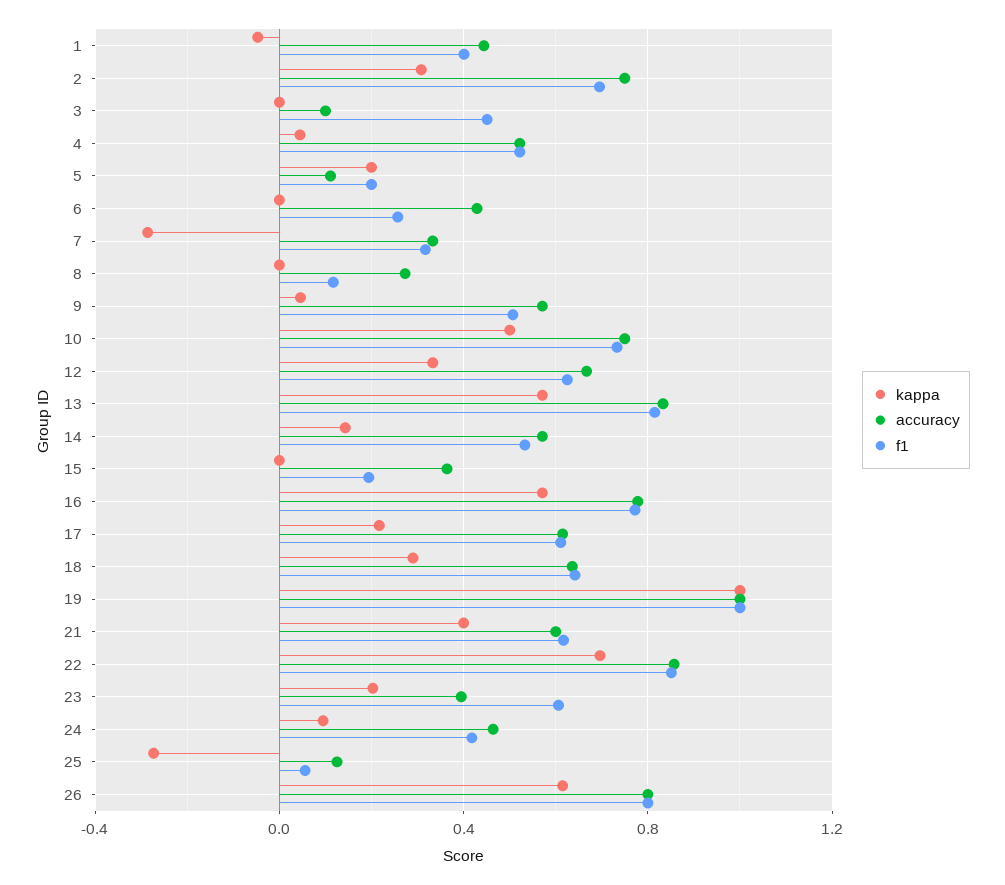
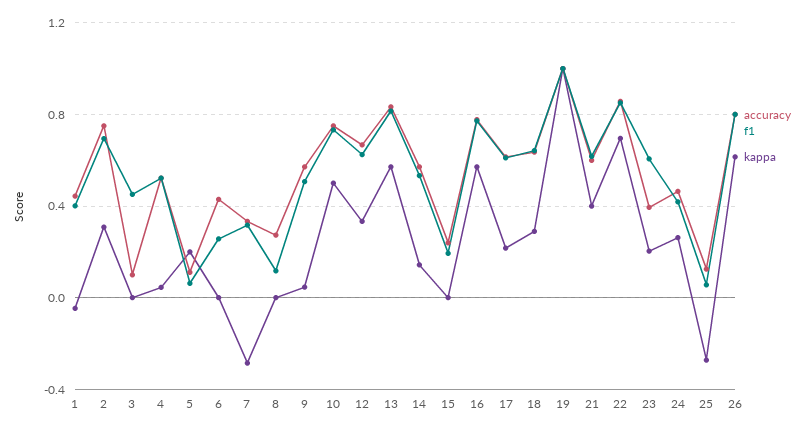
  {
    "kappa": {
      "1": -0.05,
      "2": 0.3,
      "3": 0,
      "4": 0.05,
      "5": 0.2,
      "6": 0,
      "7": -0.3,
      "8": 0,
      "9": 0.05,
      "10": 0.5,
      "12": 0.35,
      "13": 0.55,
      "14": 0.15,
      "15": 0,
      "16": 0.55,
      "17": 0.2,
      "18": 0.3,
      "19": 1,
      "21": 0.4,
      "22": 0.7,
      "23": 0.2,
-     "24": 0.1,
+     "24": 0.25,
      "25": -0.25,
      "26": 0.6
    },
    "accuracy": {
      "1": 0.45,
      "2": 0.75,
      "3": 0.1,
      "4": 0.5,
      "5": 0.1,
      "6": 0.45,
      "7": 0.35,
      "8": 0.25,
      "9": 0.55,
      "10": 0.75,
      "12": 0.65,
      "13": 0.85,
      "14": 0.55,
-     "15": 0.35,
+     "15": 0.25,
      "16": 0.8,
      "17": 0.6,
      "18": 0.65,
      "19": 1,
      "21": 0.6,
      "22": 0.85,
      "23": 0.4,
      "24": 0.45,
      "25": 0.15,
      "26": 0.8
    },
    "f1": {
      "1": 0.4,
      "2": 0.7,
      "3": 0.45,
      "4": 0.5,
-     "5": 0.2,
+     "5": 0.05,
      "6": 0.25,
      "7": 0.3,
      "8": 0.1,
      "9": 0.5,
      "10": 0.75,
      "12": 0.65,
      "13": 0.8,
      "14": 0.55,
      "15": 0.2,
      "16": 0.75,
      "17": 0.6,
      "18": 0.65,
      "19": 1,
      "21": 0.6,
      "22": 0.85,
      "23": 0.6,
      "24": 0.4,
      "25": 0.05,
      "26": 0.8
    }
  }

